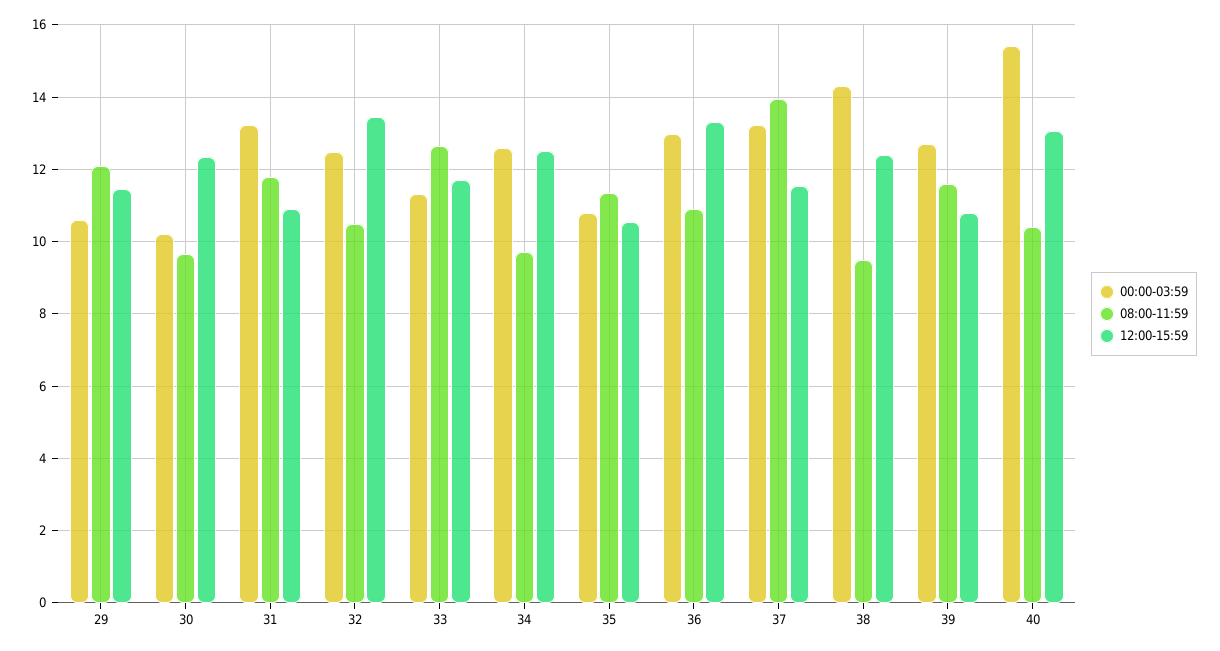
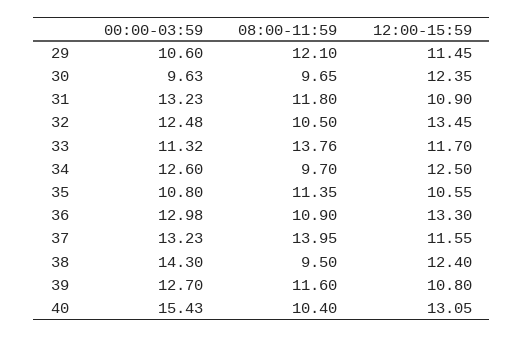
  {
    "00:00-03:59": {
      "29": 10.6,
-     "30": 10.2,
+     "30": 9.63,
      "31": 13.23,
      "32": 12.48,
      "33": 11.32,
      "34": 12.6,
      "35": 10.8,
      "36": 12.98,
      "37": 13.23,
      "38": 14.3,
      "39": 12.7,
      "40": 15.43
    },
    "08:00-11:59": {
      "29": 12.1,
      "30": 9.65,
      "31": 11.8,
      "32": 10.5,
-     "33": 12.6,
+     "33": 13.76,
      "34": 9.7,
      "35": 11.35,
      "36": 10.9,
      "37": 13.95,
      "38": 9.5,
      "39": 11.6,
      "40": 10.4
    },
    "12:00-15:59": {
      "29": 11.45,
      "30": 12.35,
      "31": 10.9,
      "32": 13.45,
      "33": 11.7,
      "34": 12.5,
      "35": 10.55,
      "36": 13.3,
      "37": 11.55,
      "38": 12.4,
      "39": 10.8,
      "40": 13.05
    }
  }

